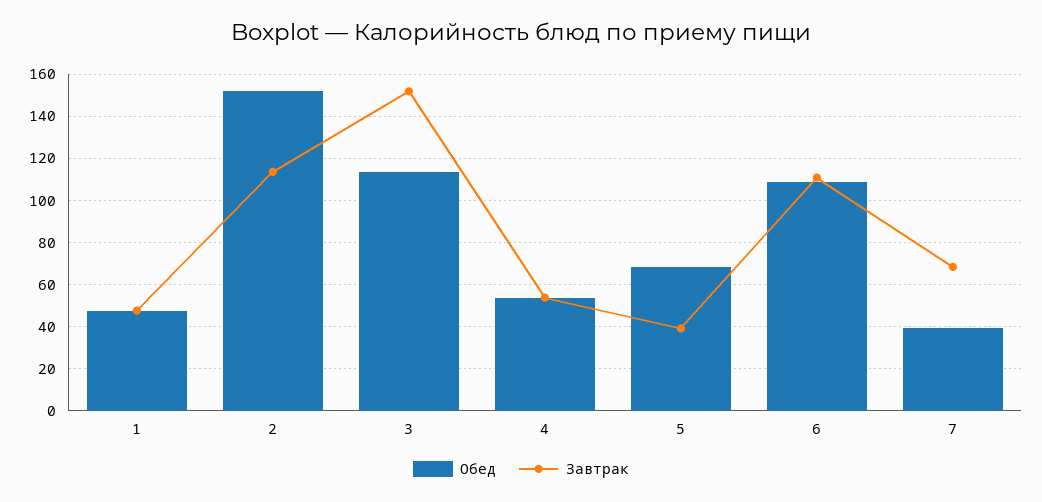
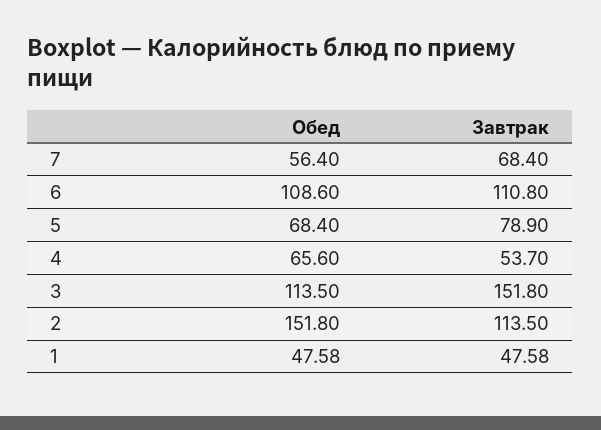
  {
    "Обед": {
      "1": 47.58,
      "2": 151.8,
      "3": 113.5,
-     "4": 55,
+     "4": 65.6,
      "5": 68.4,
      "6": 108.6,
-     "7": 40
+     "7": 56.4
    },
    "Завтрак": {
      "1": 47.58,
      "2": 113.5,
      "3": 151.8,
      "4": 53.7,
-     "5": 40,
+     "5": 78.9,
      "6": 110.8,
      "7": 68.4
    }
  }

